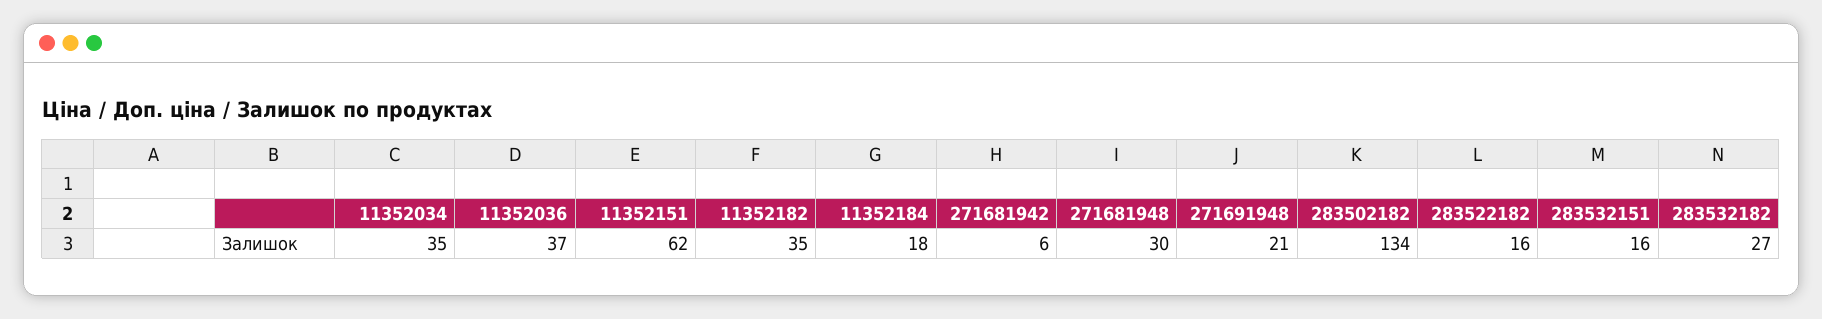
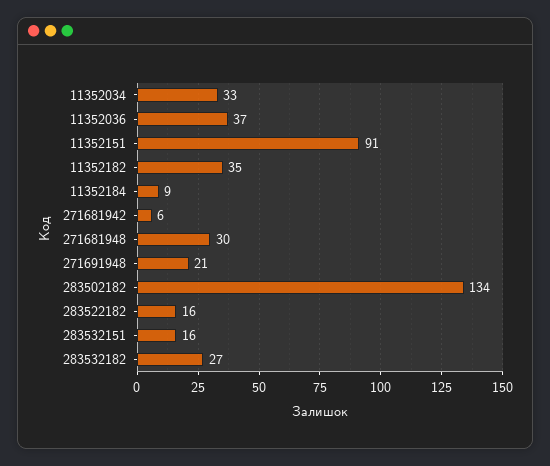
  {
-   "11352034": 35,
+   "11352034": 33,
    "11352036": 37,
-   "11352151": 62,
+   "11352151": 91,
    "11352182": 35,
-   "11352184": 18,
+   "11352184": 9,
    "271681942": 6,
    "271681948": 30,
    "271691948": 21,
    "283502182": 134,
    "283522182": 16,
    "283532151": 16,
    "283532182": 27
  }

